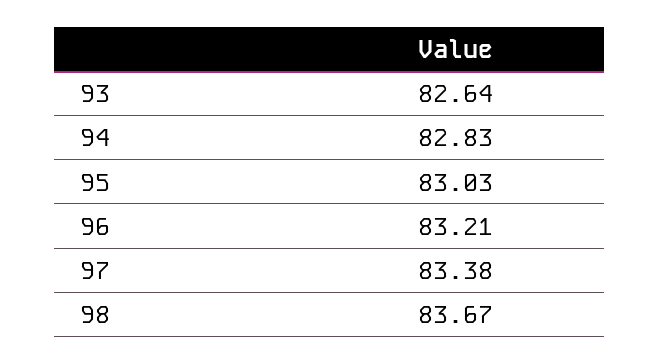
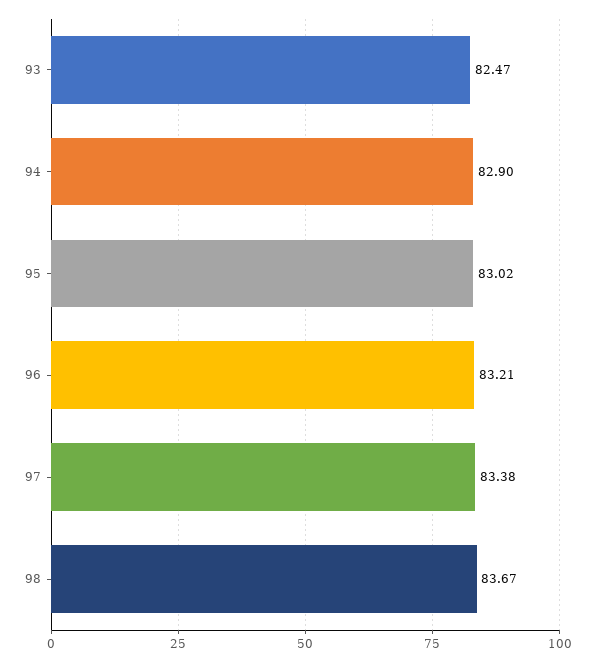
  {
-   "93": 82.64,
+   "93": 82.47,
-   "94": 82.83,
+   "94": 82.9,
-   "95": 83.03,
+   "95": 83.02,
    "96": 83.21,
    "97": 83.38,
    "98": 83.67
  }

